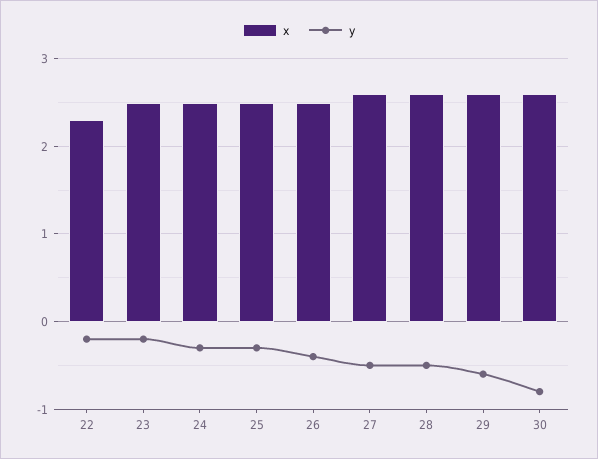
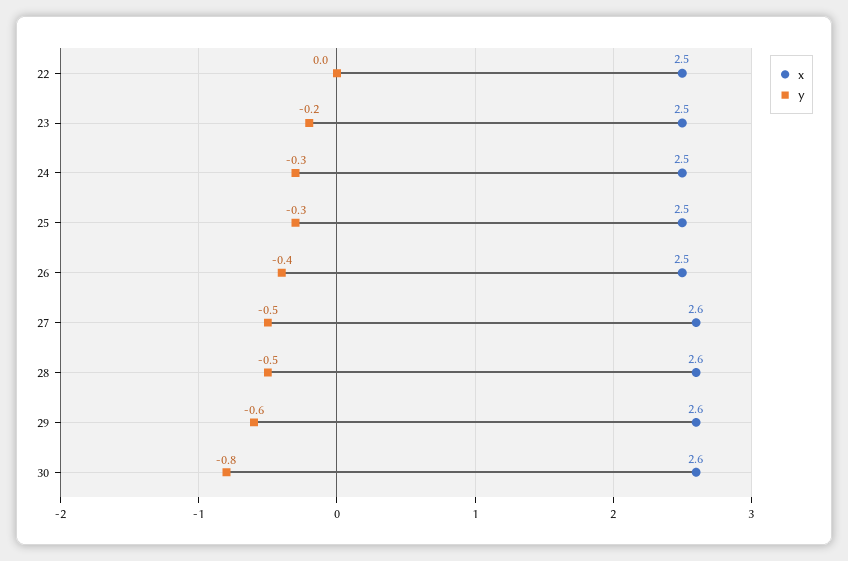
  {
    "x": {
-     "22": 2.3,
+     "22": 2.5,
      "23": 2.5,
      "24": 2.5,
      "25": 2.5,
      "26": 2.5,
      "27": 2.6,
      "28": 2.6,
      "29": 2.6,
      "30": 2.6
    },
    "y": {
-     "22": -0.2,
+     "22": 0,
      "23": -0.2,
      "24": -0.3,
      "25": -0.3,
      "26": -0.4,
      "27": -0.5,
      "28": -0.5,
      "29": -0.6,
      "30": -0.8
    }
  }

